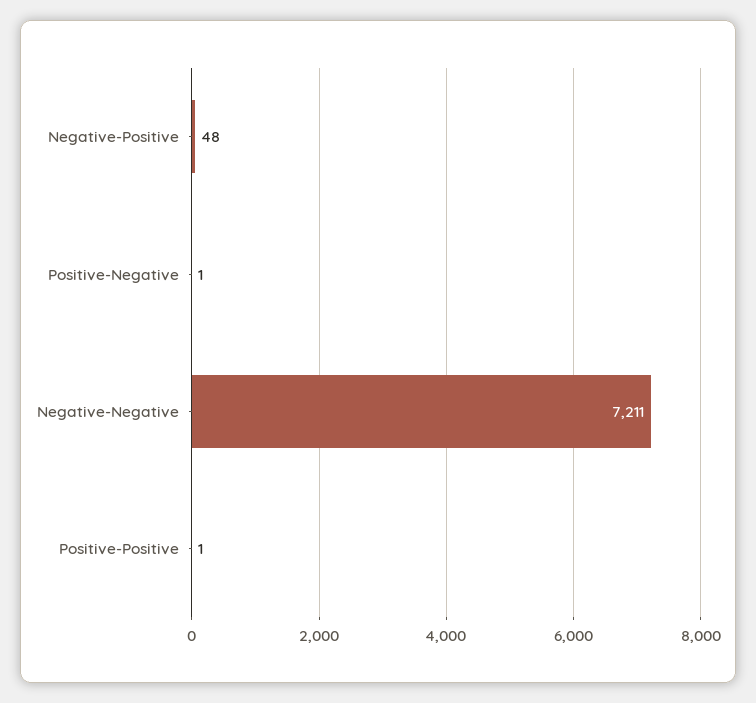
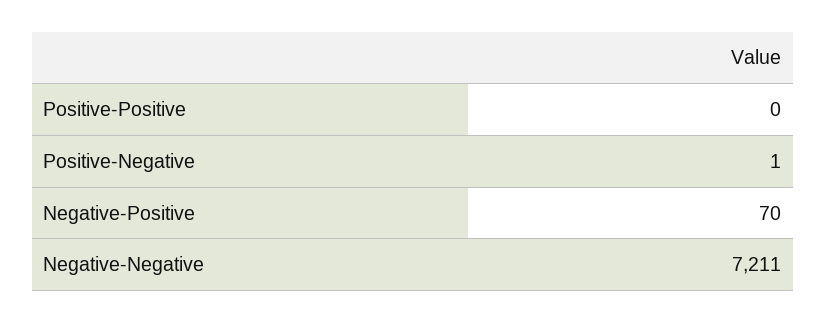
  {
-   "Negative-Positive": 48,
+   "Negative-Positive": 70,
    "Positive-Negative": 1,
    "Negative-Negative": 7211,
-   "Positive-Positive": 1
+   "Positive-Positive": 0
  }

